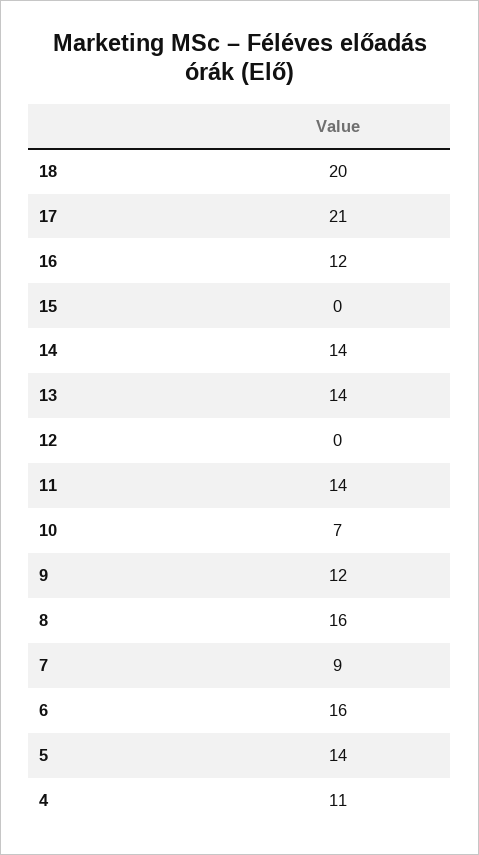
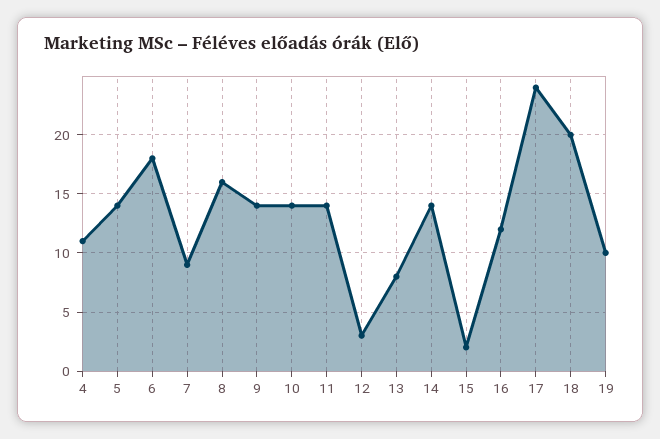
  {
    "18": 20,
-   "17": 21,
+   "17": 24,
    "16": 12,
-   "15": 0,
+   "15": 2,
    "14": 14,
-   "13": 14,
+   "13": 8,
-   "12": 0,
+   "12": 3,
    "11": 14,
-   "10": 7,
+   "10": 14,
-   "9": 12,
+   "9": 14,
    "8": 16,
    "7": 9,
-   "6": 16,
+   "6": 18,
    "5": 14,
-   "4": 11
+   "4": 11,
+   "19": 10
  }

